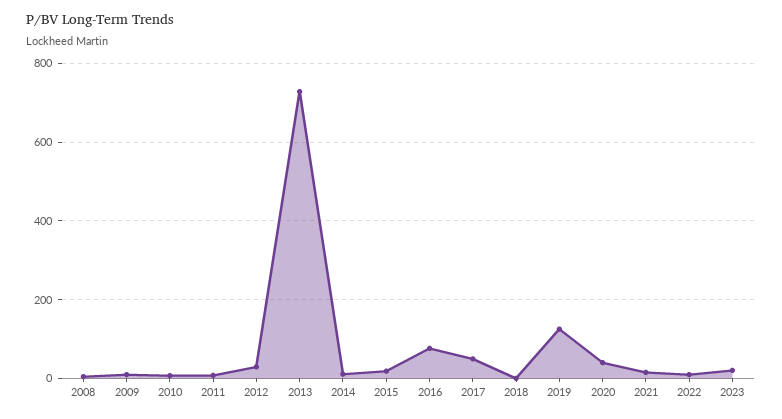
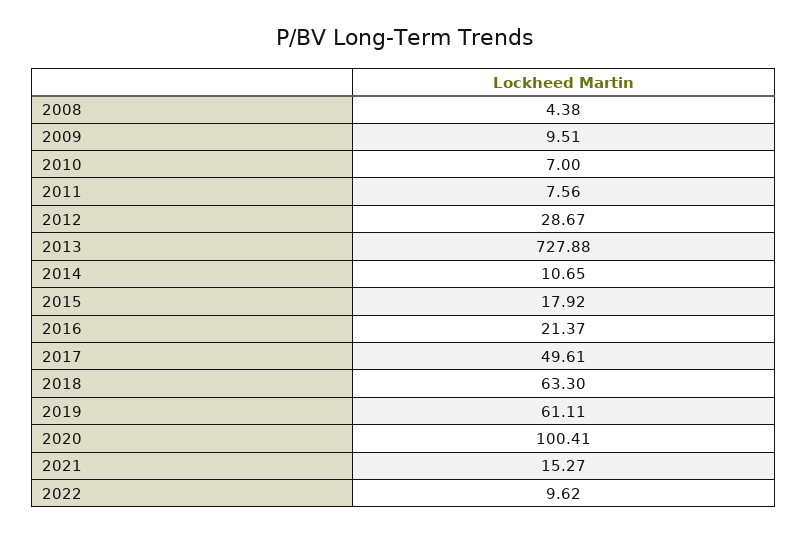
  {
    "2008": 4.38,
    "2009": 9.51,
    "2010": 7,
    "2011": 7.56,
    "2012": 28.67,
    "2013": 727.88,
    "2014": 10.65,
    "2015": 17.92,
-   "2016": 80,
+   "2016": 21.37,
    "2017": 49.61,
-   "2018": 0,
+   "2018": 63.3,
-   "2019": 120,
+   "2019": 61.11,
-   "2020": 40,
+   "2020": 100.41,
    "2021": 15.27,
-   "2022": 9.62,
+   "2022": 9.62
-   "2023": 20
  }

